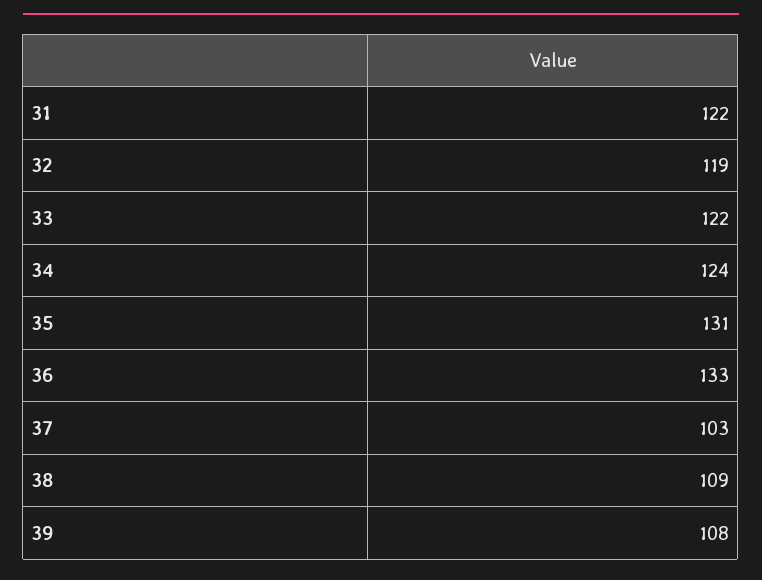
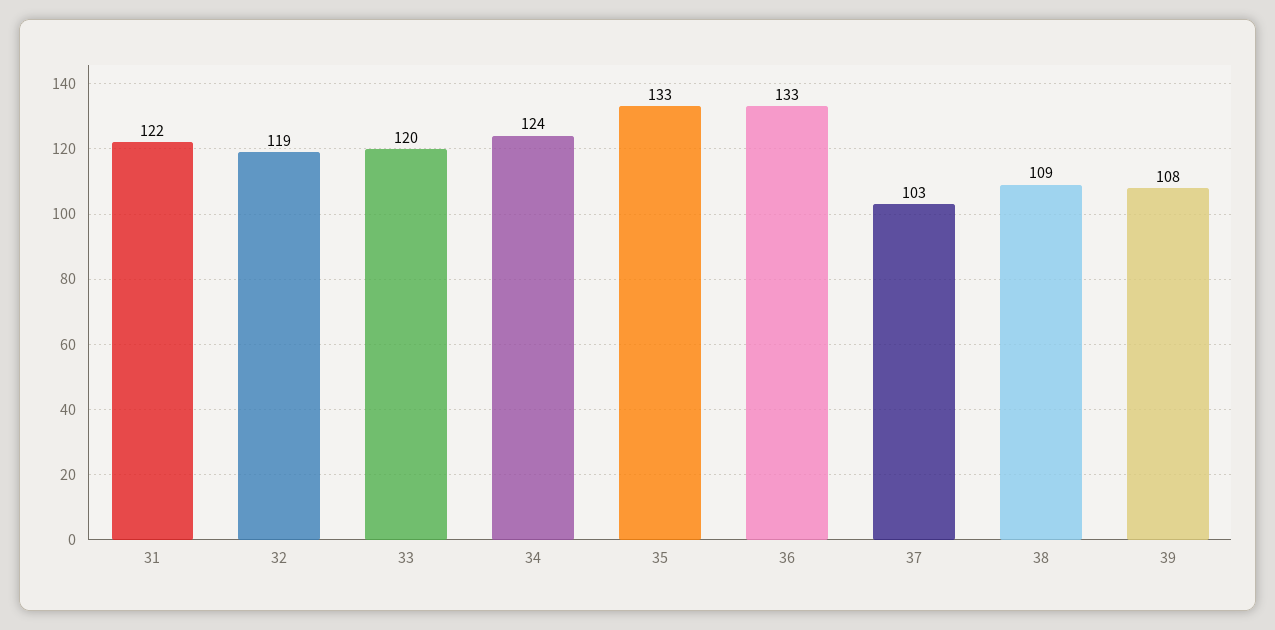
  {
    "31": 122,
    "32": 119,
-   "33": 122,
+   "33": 120,
    "34": 124,
-   "35": 131,
+   "35": 133,
    "36": 133,
    "37": 103,
    "38": 109,
    "39": 108
  }

